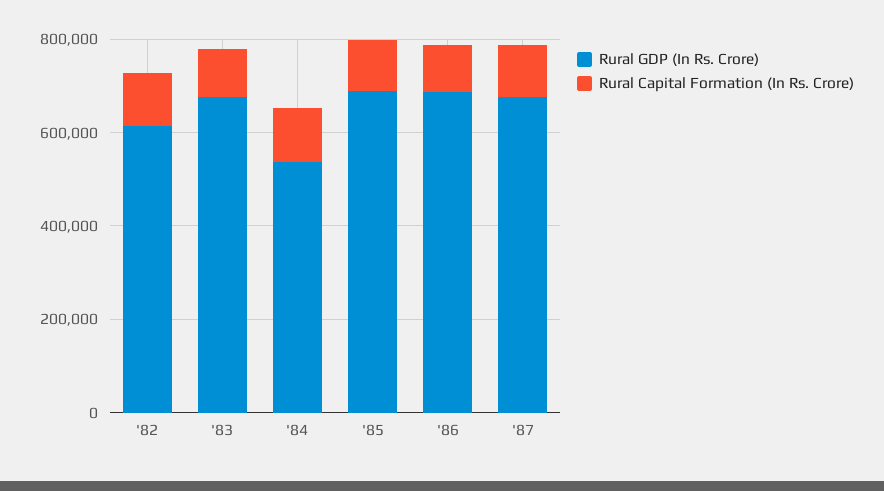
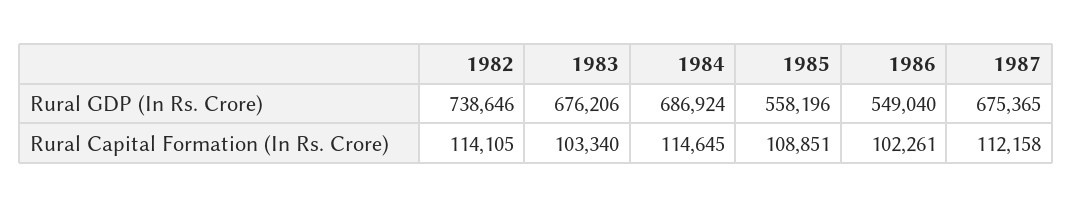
  {
    "Rural GDP (In Rs. Crore)": {
-     "'82": 600000,
+     "'82": 738646,
      "'83": 676206,
-     "'84": 550000,
+     "'84": 686924,
-     "'85": 700000,
+     "'85": 558196,
-     "'86": 700000,
+     "'86": 549040,
      "'87": 675365
    },
    "Rural Capital Formation (In Rs. Crore)": {
      "'82": 114105,
      "'83": 103340,
      "'84": 114645,
      "'85": 108851,
      "'86": 102261,
      "'87": 112158
    }
  }

